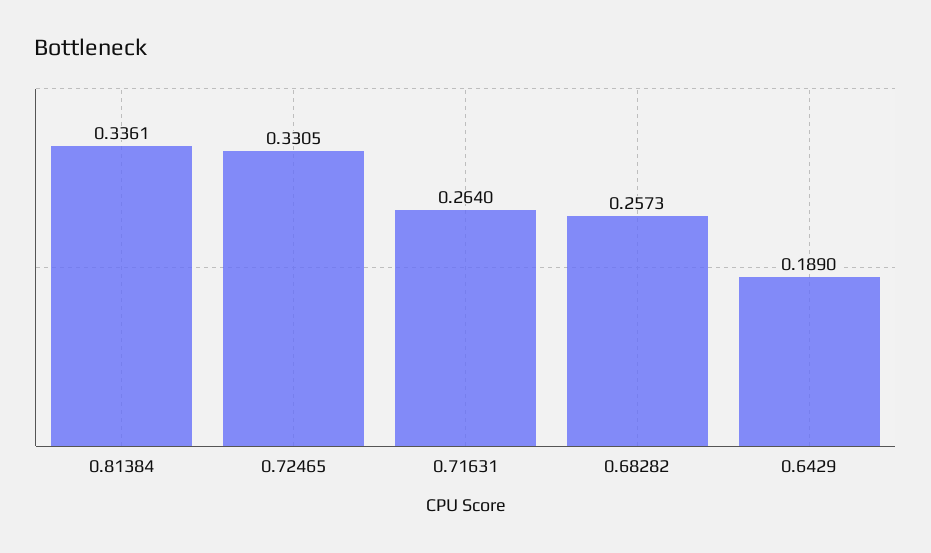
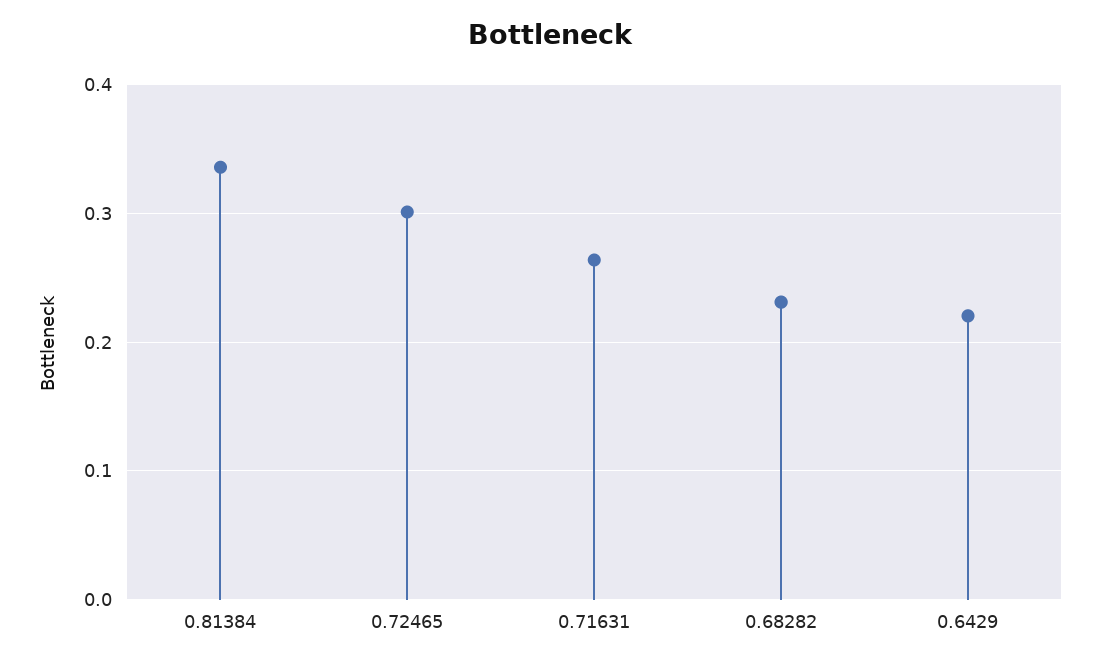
  {
    "0.81384": 0.3361,
-   "0.72465": 0.3305,
+   "0.72465": 0.3,
    "0.71631": 0.264,
-   "0.68282": 0.2573,
+   "0.68282": 0.23,
-   "0.6429": 0.189
+   "0.6429": 0.22
  }

